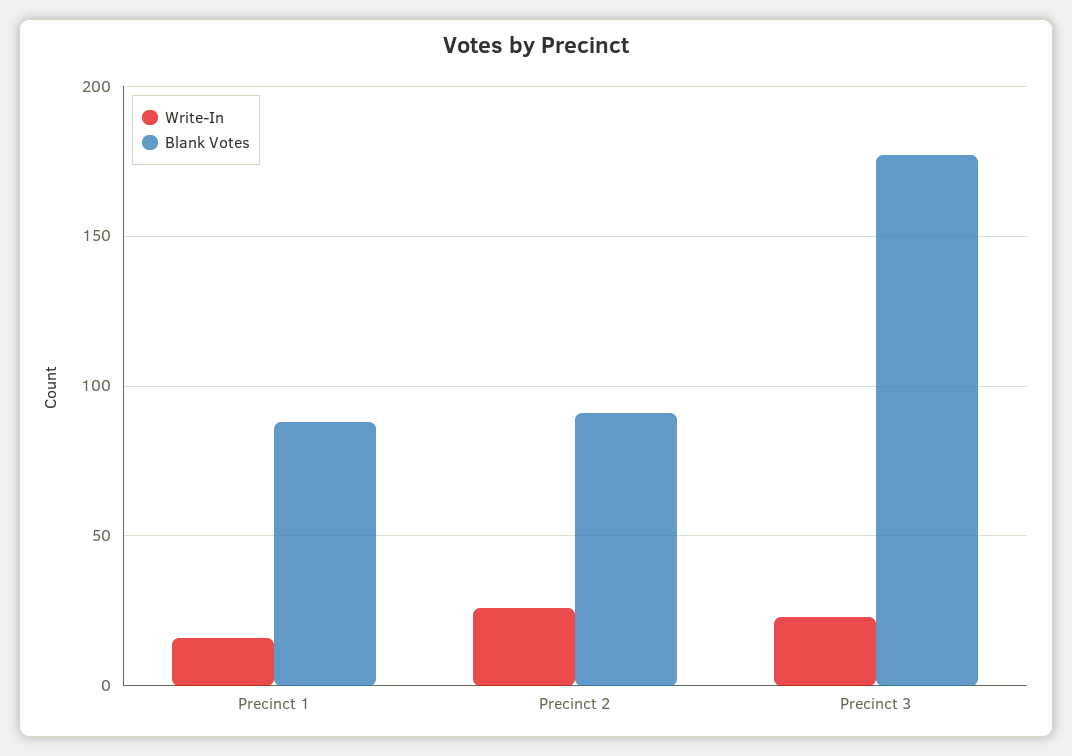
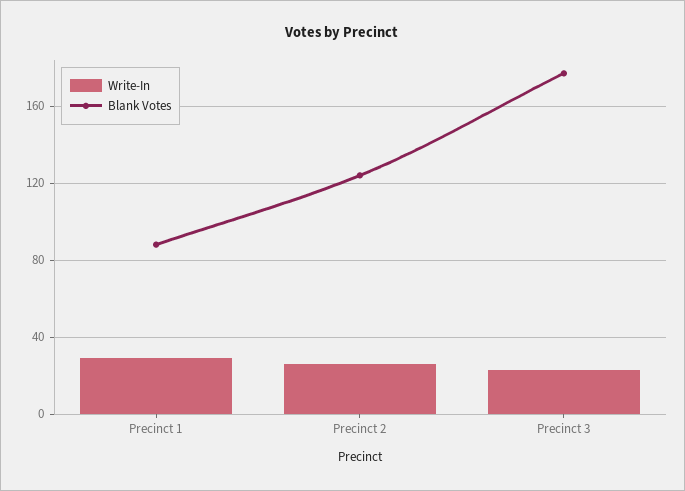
  {
    "Write-In": {
-     "Precinct 1": 15,
+     "Precinct 1": 30,
      "Precinct 2": 25,
      "Precinct 3": 25
    },
    "Blank Votes": {
      "Precinct 1": 90,
-     "Precinct 2": 90,
+     "Precinct 2": 125,
      "Precinct 3": 175
    }
  }

